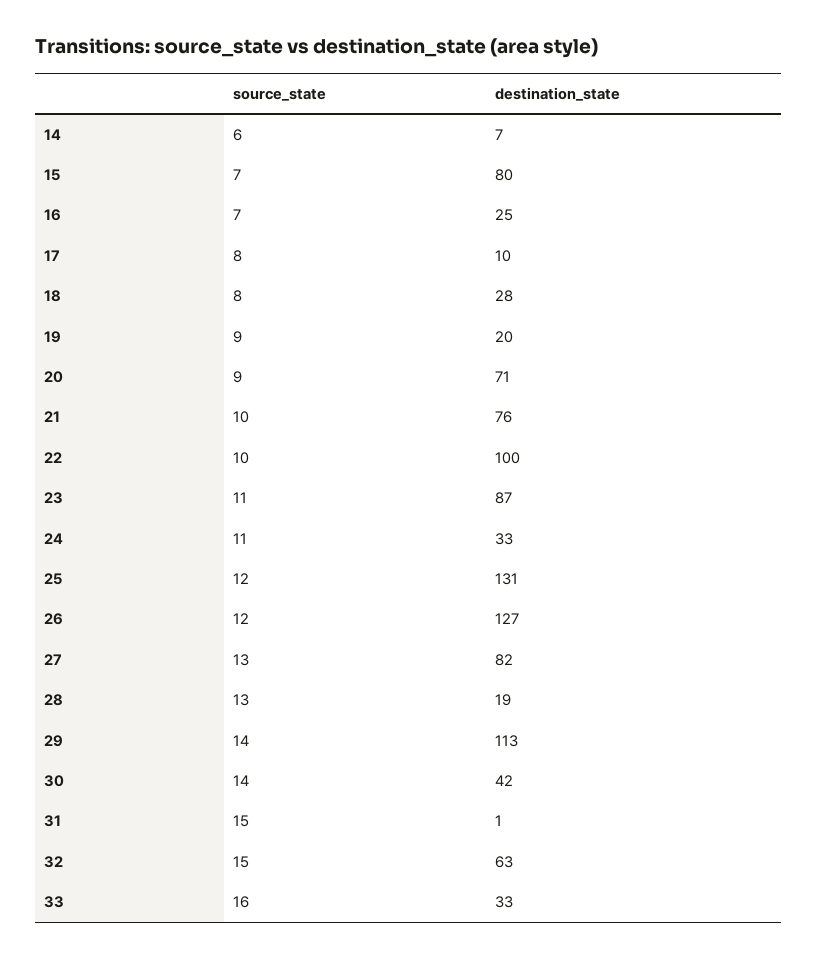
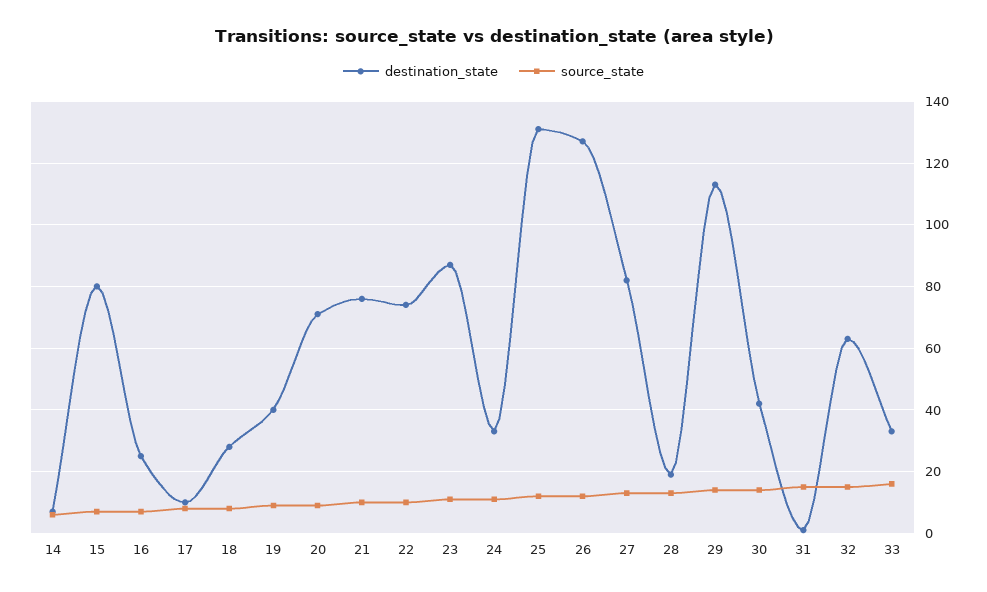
  {
    "source_state": {
      "14": 6,
      "15": 7,
      "16": 7,
      "17": 8,
      "18": 8,
      "19": 9,
      "20": 9,
      "21": 10,
      "22": 10,
      "23": 11,
      "24": 11,
      "25": 12,
      "26": 12,
      "27": 13,
      "28": 13,
      "29": 14,
      "30": 14,
      "31": 15,
      "32": 15,
      "33": 16
    },
    "destination_state": {
      "14": 7,
      "15": 80,
      "16": 25,
      "17": 10,
      "18": 28,
-     "19": 20,
+     "19": 40,
      "20": 71,
      "21": 76,
-     "22": 100,
+     "22": 75,
      "23": 87,
      "24": 33,
      "25": 131,
      "26": 127,
      "27": 82,
      "28": 19,
      "29": 113,
      "30": 42,
      "31": 1,
      "32": 63,
      "33": 33
    }
  }

